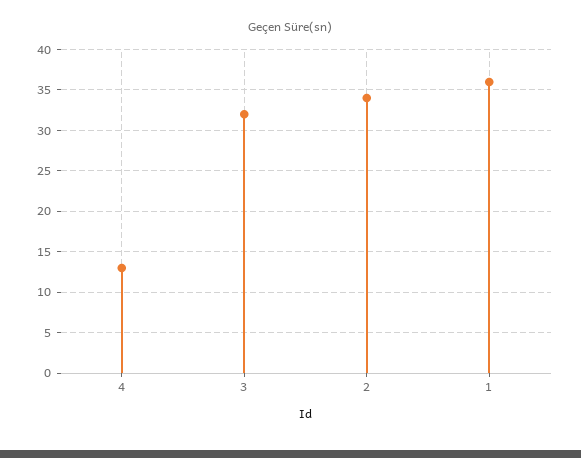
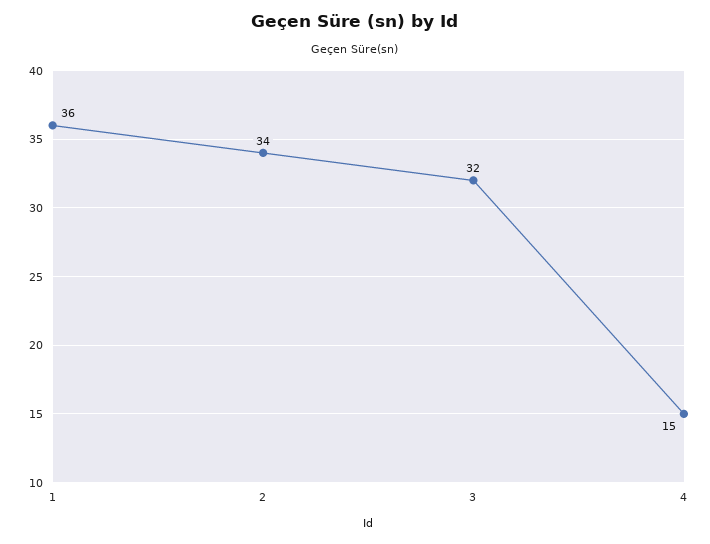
  {
-   "4": 13,
+   "4": 15,
    "3": 32,
    "2": 34,
    "1": 36
  }

